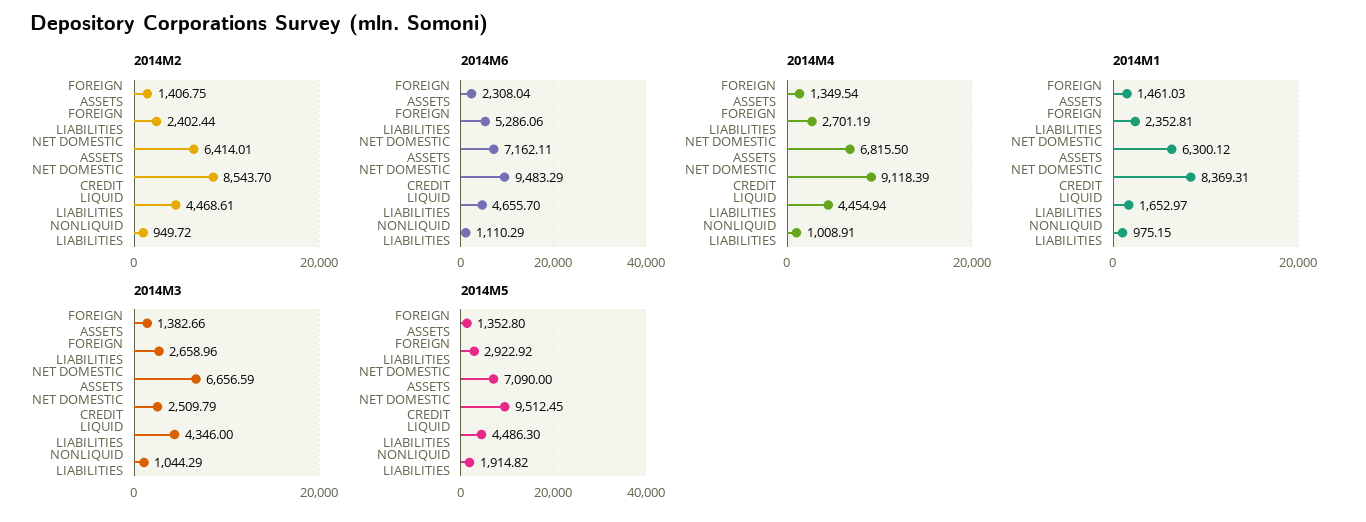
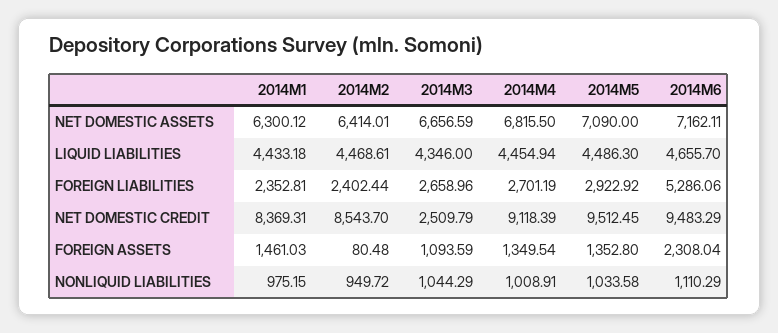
  {
    "2014M2": {
-     "FOREIGN ASSETS": 1406.75,
+     "FOREIGN ASSETS": 80.48,
      "FOREIGN LIABILITIES": 2402.44,
      "NET DOMESTIC ASSETS": 6414.01,
      "NET DOMESTIC CREDIT": 8543.7,
      "LIQUID LIABILITIES": 4468.61,
      "NONLIQUID LIABILITIES": 949.72
    },
    "2014M6": {
      "FOREIGN ASSETS": 2308.04,
      "FOREIGN LIABILITIES": 5286.06,
      "NET DOMESTIC ASSETS": 7162.11,
      "NET DOMESTIC CREDIT": 9483.29,
      "LIQUID LIABILITIES": 4655.7,
      "NONLIQUID LIABILITIES": 1110.29
    },
    "2014M4": {
      "FOREIGN ASSETS": 1349.54,
      "FOREIGN LIABILITIES": 2701.19,
      "NET DOMESTIC ASSETS": 6815.5,
      "NET DOMESTIC CREDIT": 9118.39,
      "LIQUID LIABILITIES": 4454.94,
      "NONLIQUID LIABILITIES": 1008.91
    },
    "2014M1": {
      "FOREIGN ASSETS": 1461.03,
      "FOREIGN LIABILITIES": 2352.81,
      "NET DOMESTIC ASSETS": 6300.12,
      "NET DOMESTIC CREDIT": 8369.31,
-     "LIQUID LIABILITIES": 1652.97,
+     "LIQUID LIABILITIES": 4433.18,
      "NONLIQUID LIABILITIES": 975.15
    },
    "2014M3": {
-     "FOREIGN ASSETS": 1382.66,
+     "FOREIGN ASSETS": 1093.59,
      "FOREIGN LIABILITIES": 2658.96,
      "NET DOMESTIC ASSETS": 6656.59,
      "NET DOMESTIC CREDIT": 2509.79,
      "LIQUID LIABILITIES": 4346,
      "NONLIQUID LIABILITIES": 1044.29
    },
    "2014M5": {
      "FOREIGN ASSETS": 1352.8,
      "FOREIGN LIABILITIES": 2922.92,
      "NET DOMESTIC ASSETS": 7090,
      "NET DOMESTIC CREDIT": 9512.45,
      "LIQUID LIABILITIES": 4486.3,
-     "NONLIQUID LIABILITIES": 1914.82
+     "NONLIQUID LIABILITIES": 1033.58
    }
  }

